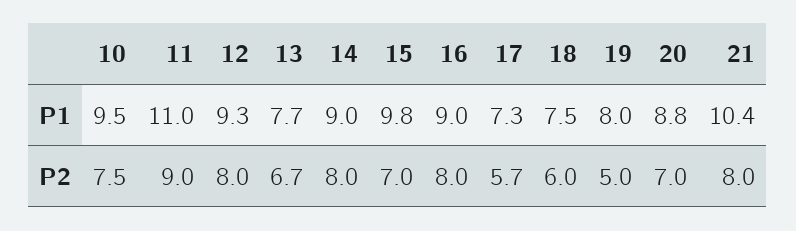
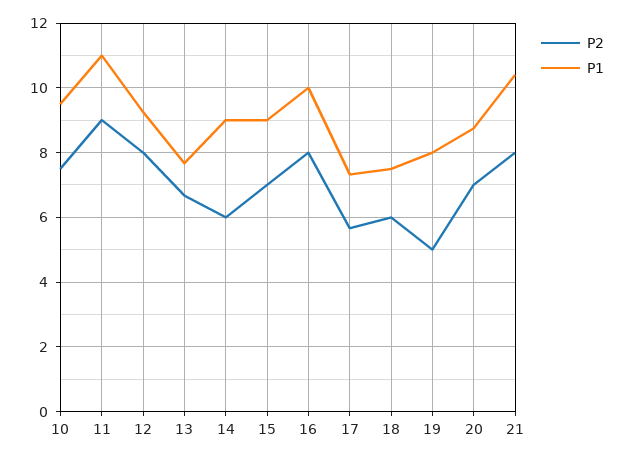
  {
    "P1": {
      "10": 9.5,
      "11": 11,
      "12": 9.3,
      "13": 7.7,
      "14": 9,
-     "15": 9.8,
+     "15": 9,
-     "16": 9,
+     "16": 10,
      "17": 7.3,
      "18": 7.5,
      "19": 8,
      "20": 8.8,
      "21": 10.4
    },
    "P2": {
      "10": 7.5,
      "11": 9,
      "12": 8,
      "13": 6.7,
-     "14": 8,
+     "14": 6,
      "15": 7,
      "16": 8,
      "17": 5.7,
      "18": 6,
      "19": 5,
      "20": 7,
      "21": 8
    }
  }

